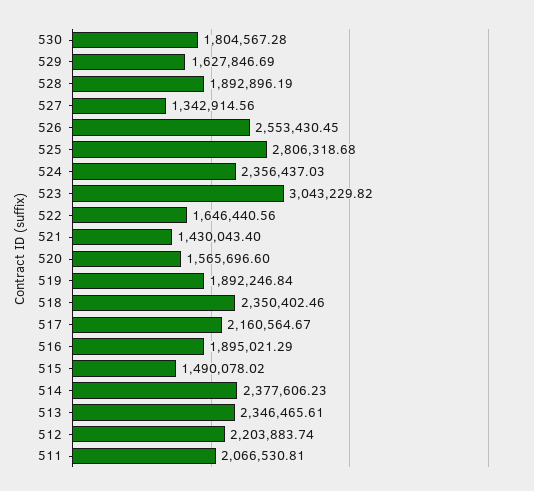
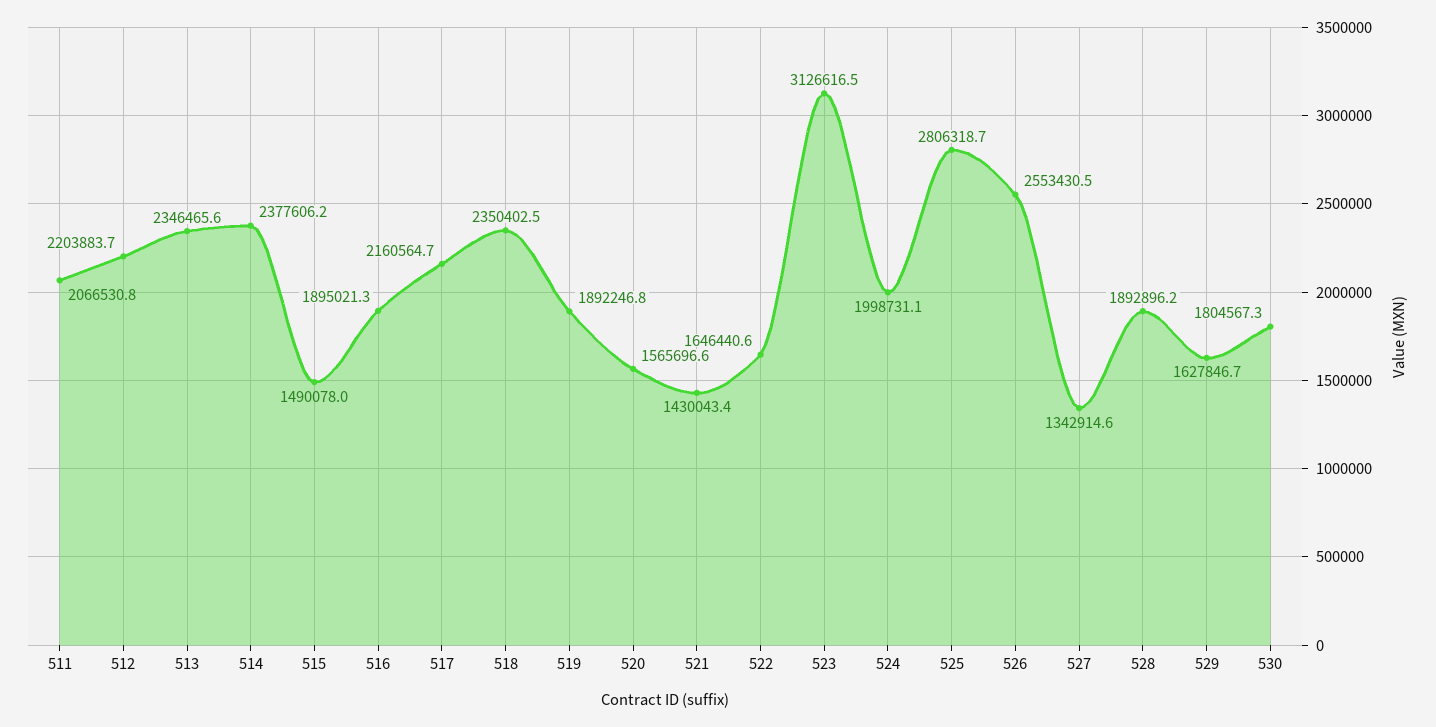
  {
    "530": 1804567.28,
    "529": 1627846.69,
    "528": 1892896.19,
    "527": 1342914.56,
    "526": 2553430.45,
    "525": 2806318.68,
-   "524": 2356437.03,
+   "524": 1998731.1,
-   "523": 3043229.82,
+   "523": 3126616.5,
    "522": 1646440.56,
    "521": 1430043.4,
    "520": 1565696.6,
    "519": 1892246.84,
    "518": 2350402.46,
    "517": 2160564.67,
    "516": 1895021.29,
    "515": 1490078.02,
    "514": 2377606.23,
    "513": 2346465.61,
    "512": 2203883.74,
    "511": 2066530.81
  }

